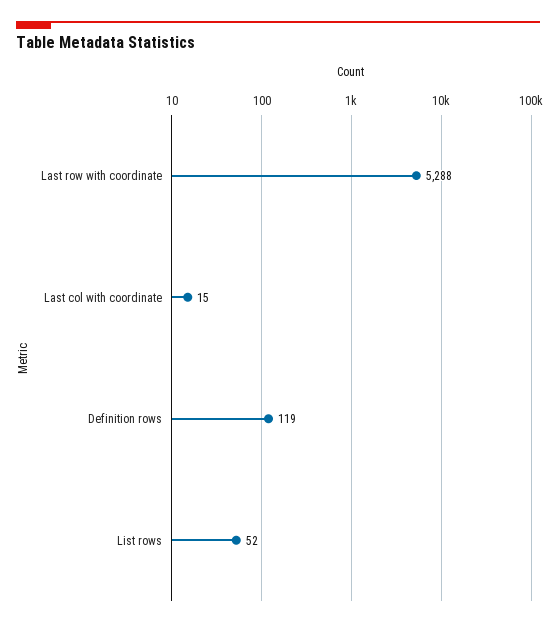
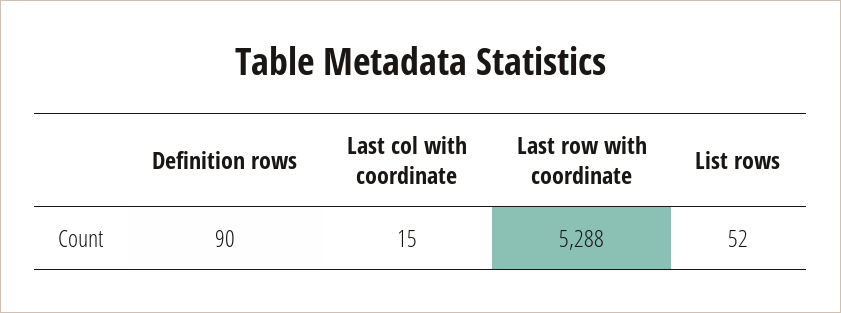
  {
    "Last row with coordinate": 5288,
    "Last col with coordinate": 15,
-   "Definition rows": 119,
+   "Definition rows": 90,
    "List rows": 52
  }

